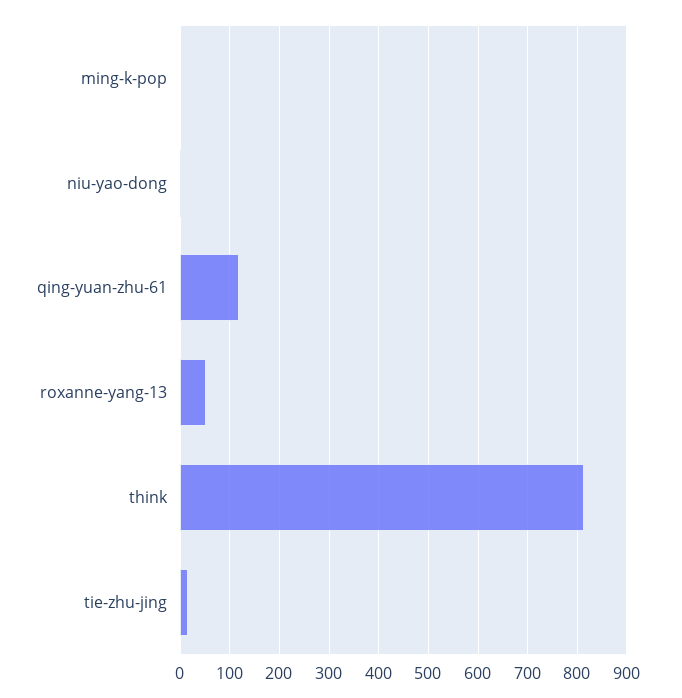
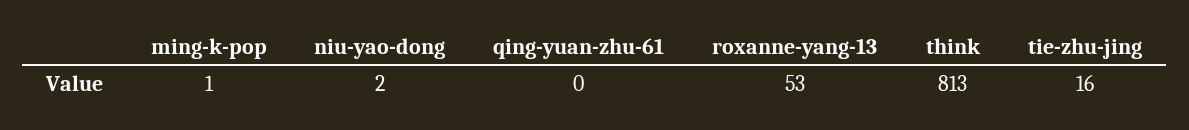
  {
    "ming-k-pop": 1,
    "niu-yao-dong": 2,
-   "qing-yuan-zhu-61": 120,
+   "qing-yuan-zhu-61": 0,
    "roxanne-yang-13": 53,
    "think": 813,
    "tie-zhu-jing": 16
  }

